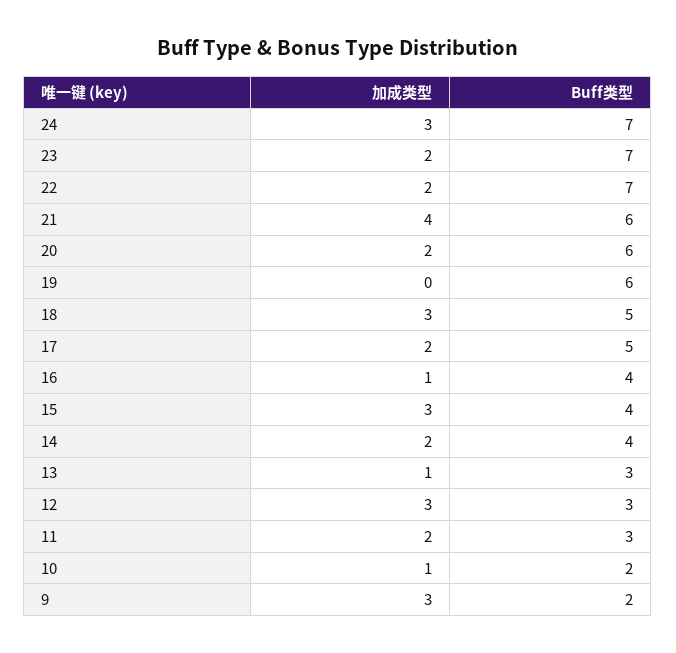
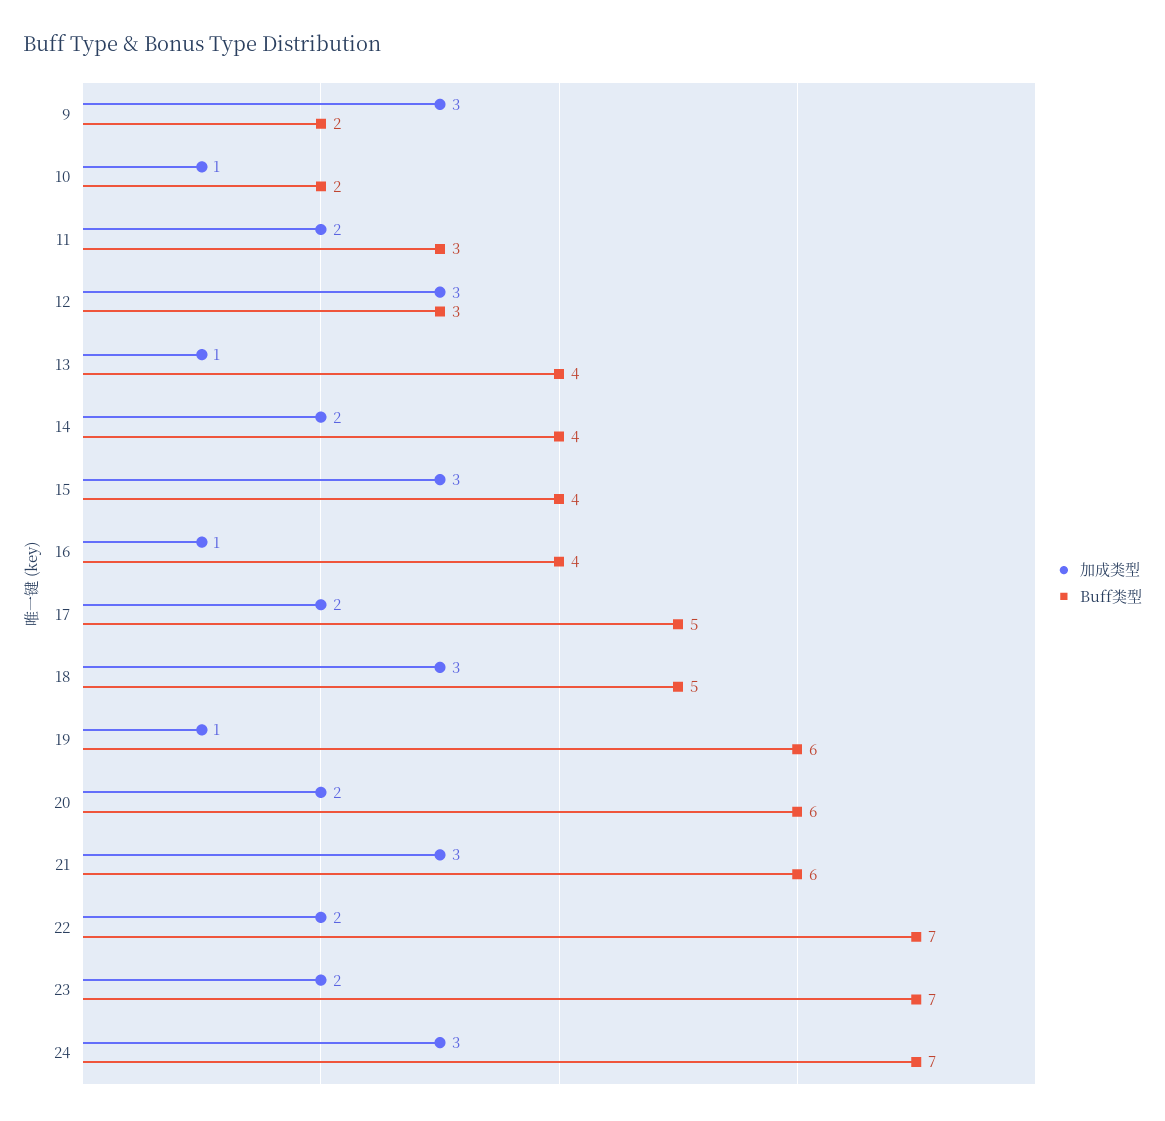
  {
    "加成类型": {
      "24": 3,
      "23": 2,
      "22": 2,
-     "21": 4,
+     "21": 3,
      "20": 2,
-     "19": 0,
+     "19": 1,
      "18": 3,
      "17": 2,
      "16": 1,
      "15": 3,
      "14": 2,
      "13": 1,
      "12": 3,
      "11": 2,
      "10": 1,
      "9": 3
    },
    "Buff类型": {
      "24": 7,
      "23": 7,
      "22": 7,
      "21": 6,
      "20": 6,
      "19": 6,
      "18": 5,
      "17": 5,
      "16": 4,
      "15": 4,
      "14": 4,
-     "13": 3,
+     "13": 4,
      "12": 3,
      "11": 3,
      "10": 2,
      "9": 2
    }
  }

